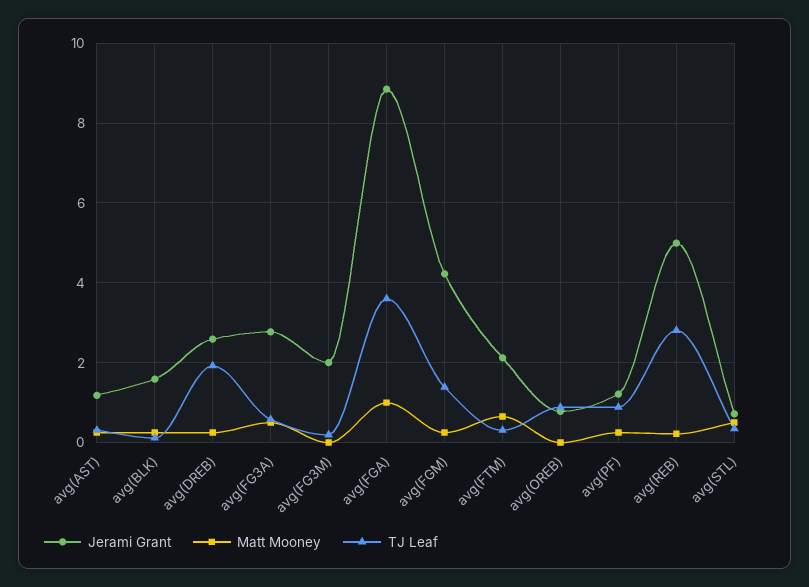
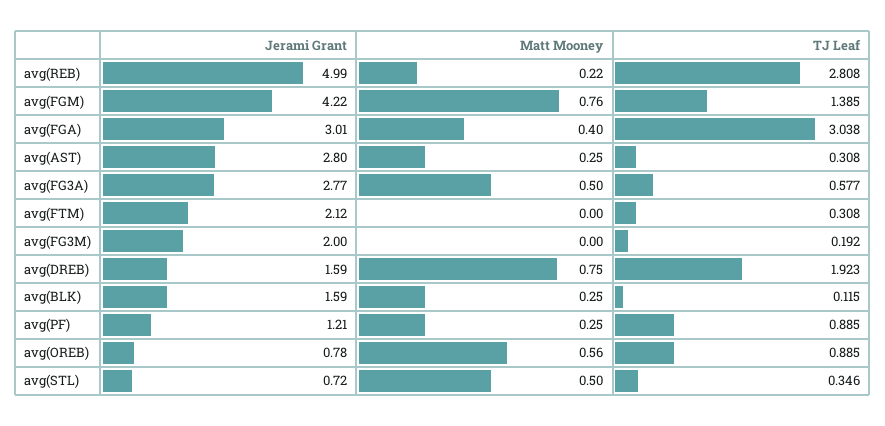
  {
    "Jerami Grant": {
-     "avg(AST)": 1.2,
+     "avg(AST)": 2.8,
      "avg(BLK)": 1.59,
-     "avg(DREB)": 2.6,
+     "avg(DREB)": 1.59,
      "avg(FG3A)": 2.77,
      "avg(FG3M)": 2,
-     "avg(FGA)": 8.8,
+     "avg(FGA)": 3.01,
      "avg(FGM)": 4.22,
      "avg(FTM)": 2.12,
      "avg(OREB)": 0.78,
      "avg(PF)": 1.21,
      "avg(REB)": 4.99,
      "avg(STL)": 0.72
    },
    "Matt Mooney": {
      "avg(AST)": 0.25,
      "avg(BLK)": 0.25,
-     "avg(DREB)": 0.2,
+     "avg(DREB)": 0.75,
      "avg(FG3A)": 0.5,
      "avg(FG3M)": 0,
-     "avg(FGA)": 1,
+     "avg(FGA)": 0.4,
-     "avg(FGM)": 0.2,
+     "avg(FGM)": 0.76,
-     "avg(FTM)": 0.6,
+     "avg(FTM)": 0,
-     "avg(OREB)": 0,
+     "avg(OREB)": 0.56,
      "avg(PF)": 0.25,
      "avg(REB)": 0.22,
      "avg(STL)": 0.5
    },
    "TJ Leaf": {
      "avg(AST)": 0.308,
      "avg(BLK)": 0.115,
      "avg(DREB)": 1.923,
      "avg(FG3A)": 0.577,
      "avg(FG3M)": 0.192,
-     "avg(FGA)": 3.6,
+     "avg(FGA)": 3.038,
      "avg(FGM)": 1.385,
      "avg(FTM)": 0.308,
      "avg(OREB)": 0.885,
      "avg(PF)": 0.885,
      "avg(REB)": 2.808,
      "avg(STL)": 0.346
    }
  }

